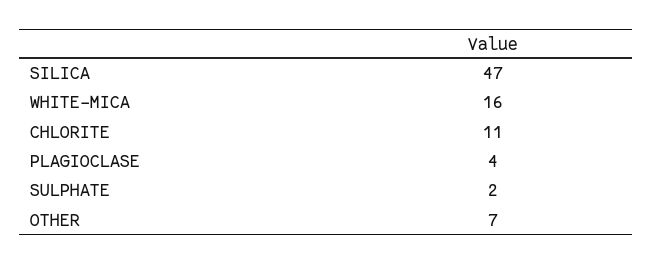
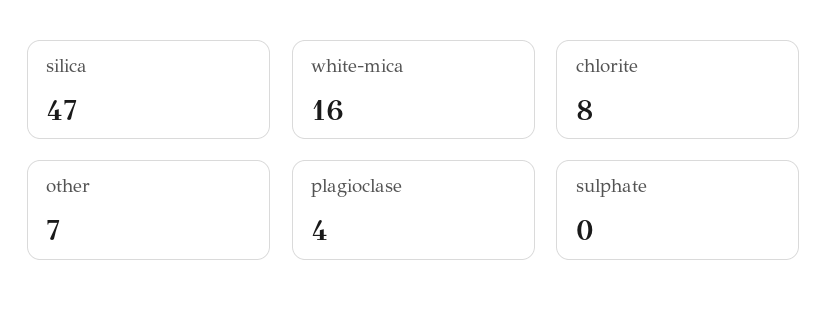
  {
    "SILICA": 47,
    "WHITE-MICA": 16,
-   "CHLORITE": 11,
+   "CHLORITE": 8,
    "PLAGIOCLASE": 4,
-   "SULPHATE": 2,
+   "SULPHATE": 0,
    "OTHER": 7
  }

